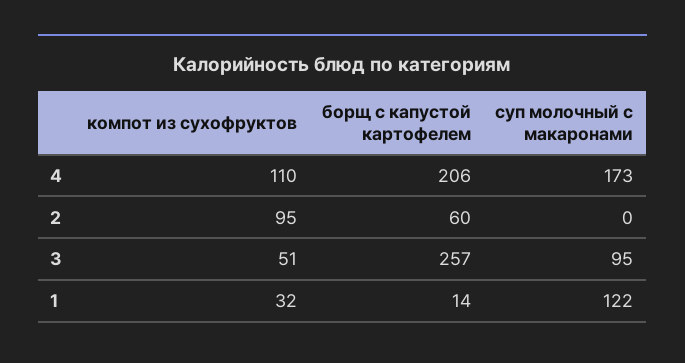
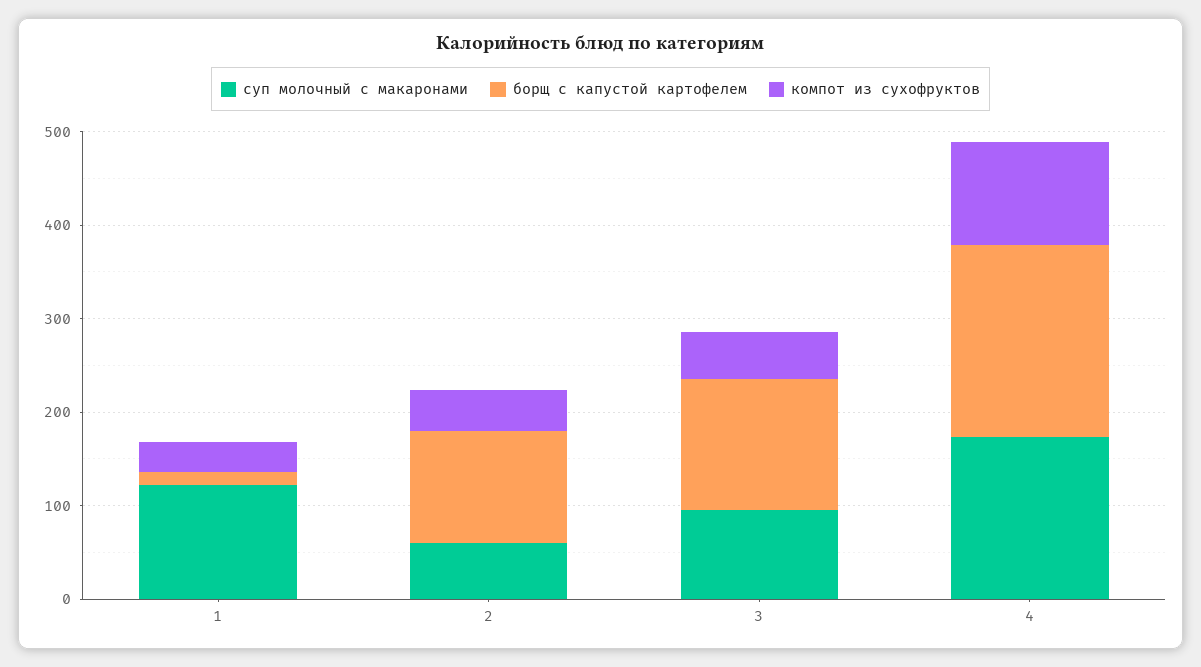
  {
    "компот из сухофруктов": {
      "4": 110,
-     "2": 95,
+     "2": 40,
      "3": 51,
      "1": 32
    },
    "борщ с капустой картофелем": {
      "4": 206,
-     "2": 60,
+     "2": 120,
-     "3": 257,
+     "3": 140,
      "1": 14
    },
    "суп молочный с макаронами": {
      "4": 173,
-     "2": 0,
+     "2": 60,
      "3": 95,
      "1": 122
    }
  }

